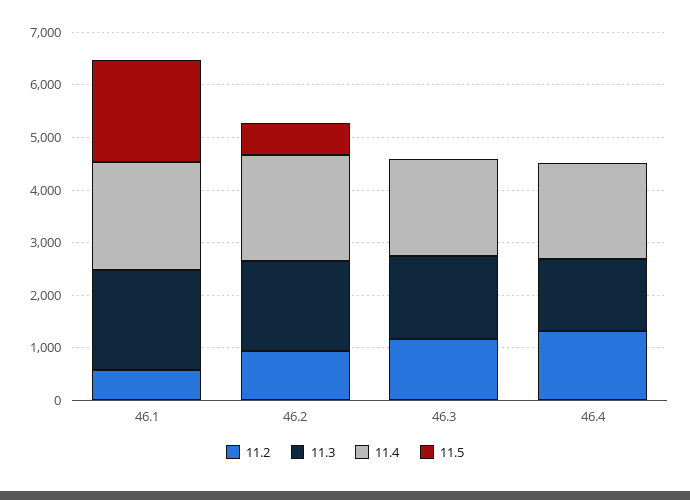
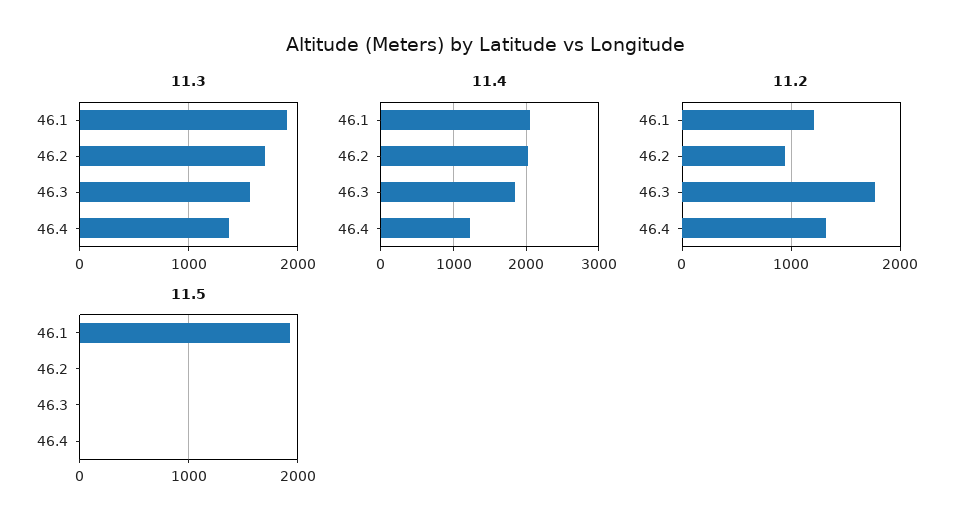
  {
    "11.2": {
-     "46.1": 600,
+     "46.1": 1200,
      "46.2": 900,
-     "46.3": 1200,
+     "46.3": 1800,
      "46.4": 1300
    },
    "11.3": {
      "46.1": 1900,
      "46.2": 1700,
      "46.3": 1600,
      "46.4": 1400
    },
    "11.4": {
      "46.1": 2100,
      "46.2": 2000,
      "46.3": 1900,
-     "46.4": 1800
+     "46.4": 1200
    },
    "11.5": {
      "46.1": 1900,
-     "46.2": 600,
+     "46.2": 0,
      "46.3": 0,
      "46.4": 0
    }
  }

